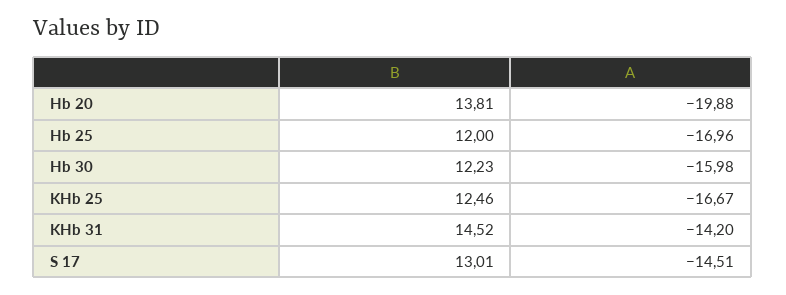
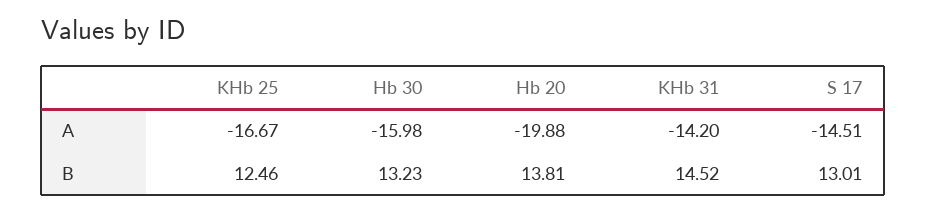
  {
    "B": {
      "Hb 20": 13.81,
-     "Hb 25": 12,
-     "Hb 30": 12.23,
+     "Hb 30": 13.23,
      "KHb 25": 12.46,
      "KHb 31": 14.52,
      "S 17": 13.01
    },
    "A": {
      "Hb 20": -19.88,
-     "Hb 25": -16.96,
      "Hb 30": -15.98,
      "KHb 25": -16.67,
      "KHb 31": -14.2,
      "S 17": -14.51
    }
  }

